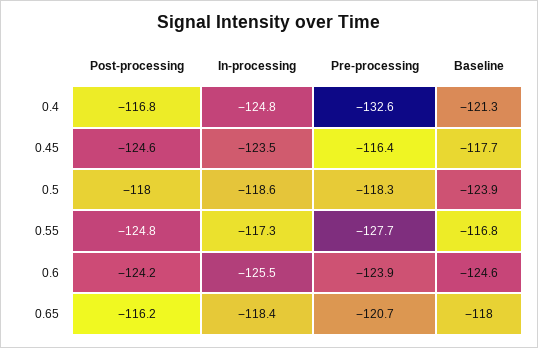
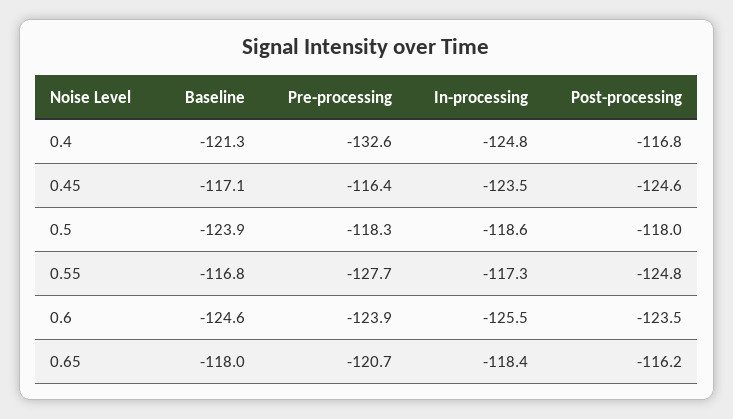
  {
    "Post-processing": {
      "0.4": -116.8,
      "0.45": -124.6,
      "0.5": -118,
      "0.55": -124.8,
-     "0.6": -124.2,
+     "0.6": -123.5,
      "0.65": -116.2
    },
    "In-processing": {
      "0.4": -124.8,
      "0.45": -123.5,
      "0.5": -118.6,
      "0.55": -117.3,
      "0.6": -125.5,
      "0.65": -118.4
    },
    "Pre-processing": {
      "0.4": -132.6,
      "0.45": -116.4,
      "0.5": -118.3,
      "0.55": -127.7,
      "0.6": -123.9,
      "0.65": -120.7
    },
    "Baseline": {
      "0.4": -121.3,
-     "0.45": -117.7,
+     "0.45": -117.1,
      "0.5": -123.9,
      "0.55": -116.8,
      "0.6": -124.6,
      "0.65": -118
    }
  }

